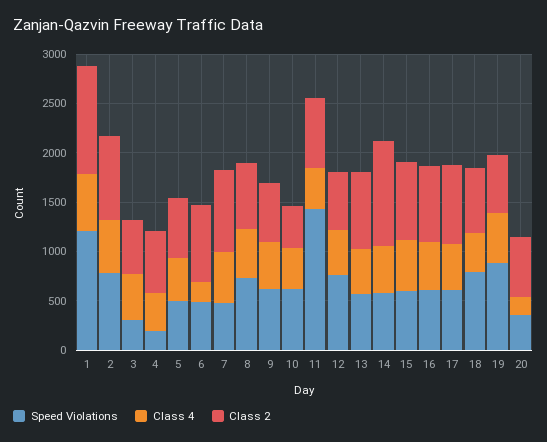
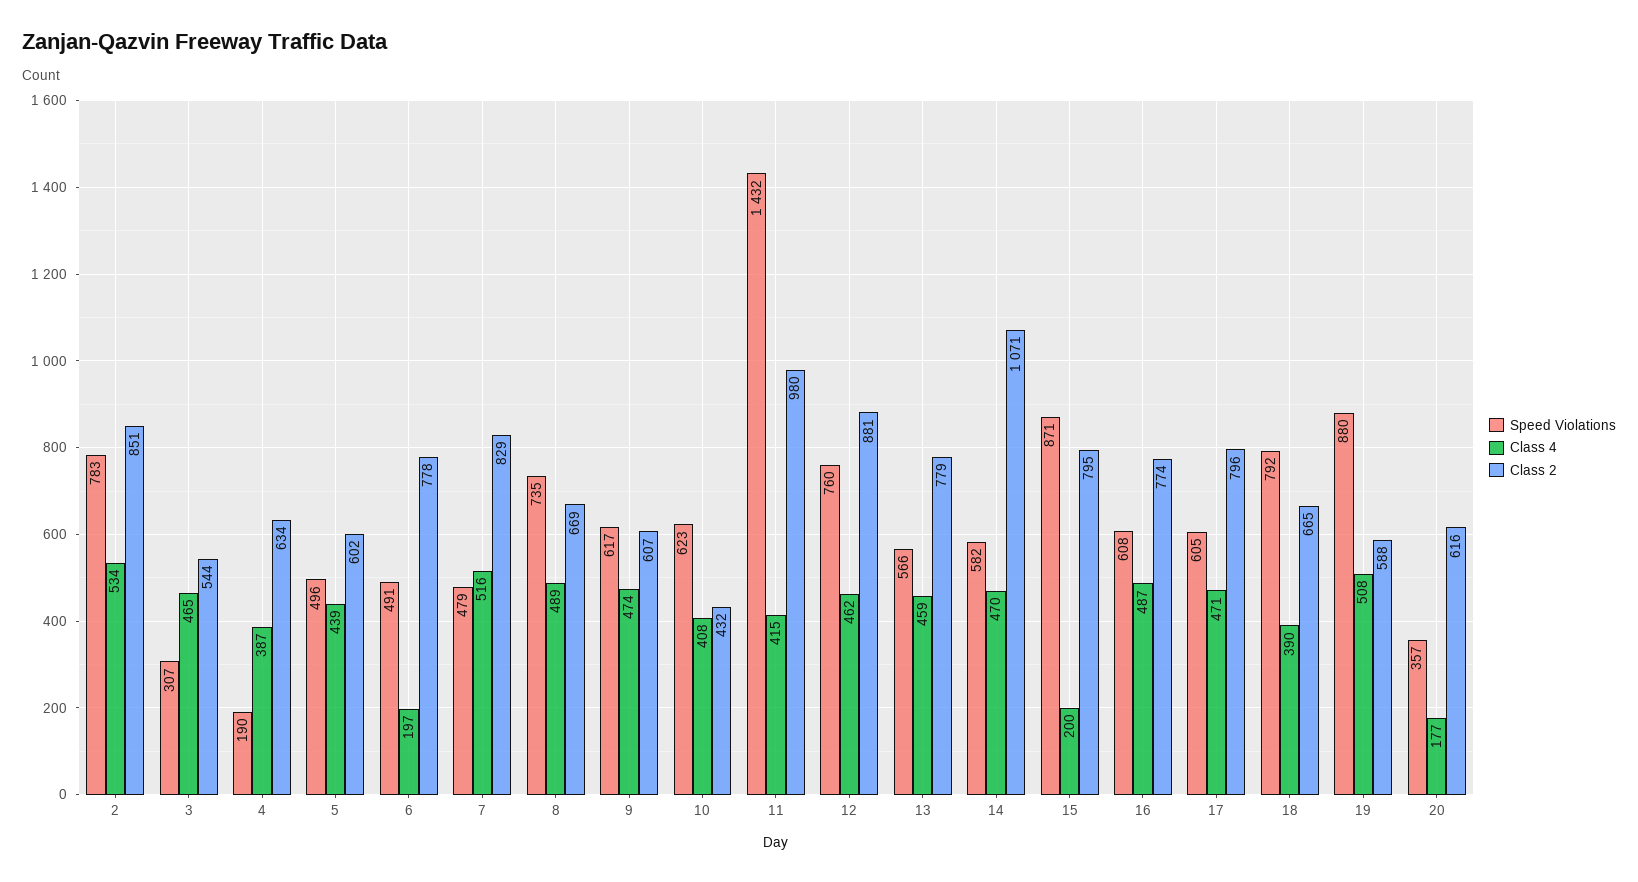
  {
    "Speed Violations": {
-     "1": 1200,
      "2": 783,
      "3": 307,
      "4": 190,
      "5": 496,
      "6": 491,
      "7": 479,
      "8": 735,
      "9": 617,
      "10": 623,
      "11": 1432,
      "12": 760,
      "13": 566,
      "14": 582,
-     "15": 600,
+     "15": 871,
      "16": 608,
      "17": 605,
      "18": 792,
      "19": 880,
      "20": 357
    },
    "Class 4": {
-     "1": 600,
      "2": 534,
      "3": 465,
      "4": 387,
      "5": 439,
      "6": 197,
      "7": 516,
      "8": 489,
      "9": 474,
      "10": 408,
      "11": 415,
      "12": 462,
      "13": 459,
      "14": 470,
-     "15": 500,
+     "15": 200,
      "16": 487,
      "17": 471,
      "18": 390,
      "19": 508,
      "20": 177
    },
    "Class 2": {
-     "1": 1100,
      "2": 851,
      "3": 544,
      "4": 634,
      "5": 602,
      "6": 778,
      "7": 829,
      "8": 669,
      "9": 607,
      "10": 432,
-     "11": 700,
+     "11": 980,
-     "12": 600,
+     "12": 881,
      "13": 779,
      "14": 1071,
      "15": 795,
      "16": 774,
      "17": 796,
      "18": 665,
      "19": 588,
      "20": 616
    }
  }

